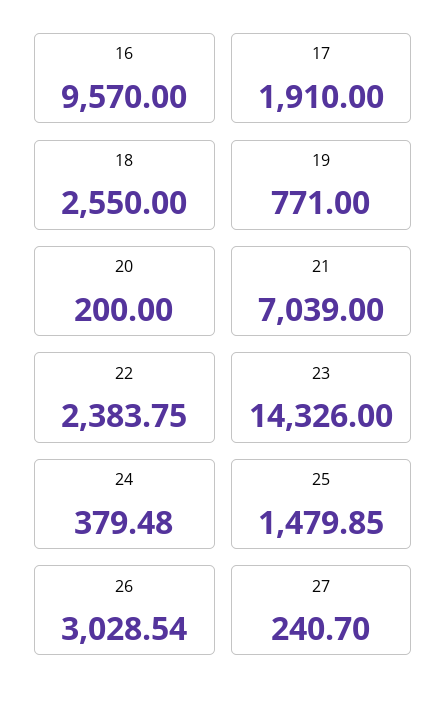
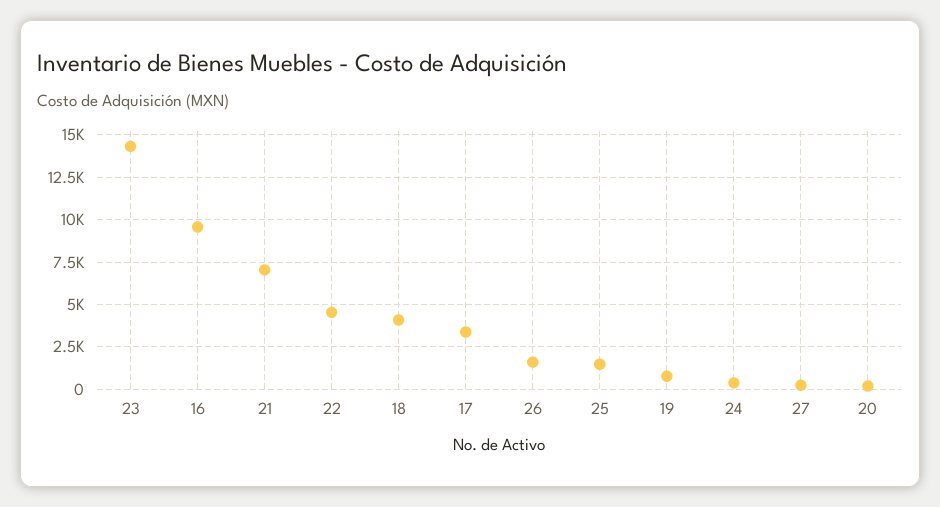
  {
    "16": 9570,
-   "17": 1910,
+   "17": 3500,
-   "18": 2550,
+   "18": 4000,
    "19": 771,
    "20": 200,
    "21": 7039,
-   "22": 2383.75,
+   "22": 4500,
    "23": 14326,
    "24": 379.48,
    "25": 1479.85,
-   "26": 3028.54,
+   "26": 1500,
    "27": 240.7
  }

